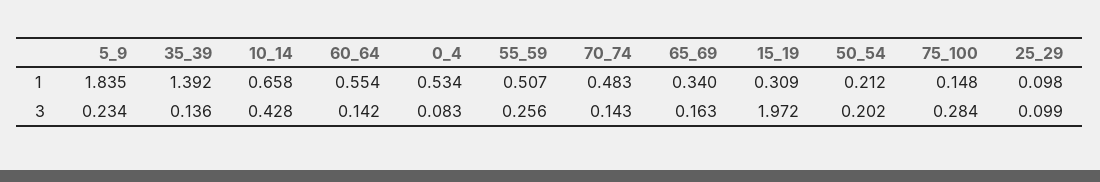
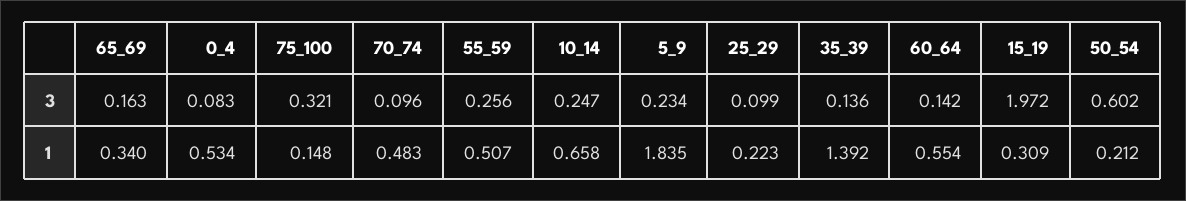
  {
    "5_9": {
      "1": 1.835,
      "3": 0.234
    },
    "35_39": {
      "1": 1.392,
      "3": 0.136
    },
    "10_14": {
      "1": 0.658,
-     "3": 0.428
+     "3": 0.247
    },
    "60_64": {
      "1": 0.554,
      "3": 0.142
    },
    "0_4": {
      "1": 0.534,
      "3": 0.083
    },
    "55_59": {
      "1": 0.507,
      "3": 0.256
    },
    "70_74": {
      "1": 0.483,
-     "3": 0.143
+     "3": 0.096
    },
    "65_69": {
      "1": 0.34,
      "3": 0.163
    },
    "15_19": {
      "1": 0.309,
      "3": 1.972
    },
    "50_54": {
      "1": 0.212,
-     "3": 0.202
+     "3": 0.602
    },
    "75_100": {
      "1": 0.148,
-     "3": 0.284
+     "3": 0.321
    },
    "25_29": {
-     "1": 0.098,
+     "1": 0.223,
      "3": 0.099
    }
  }

